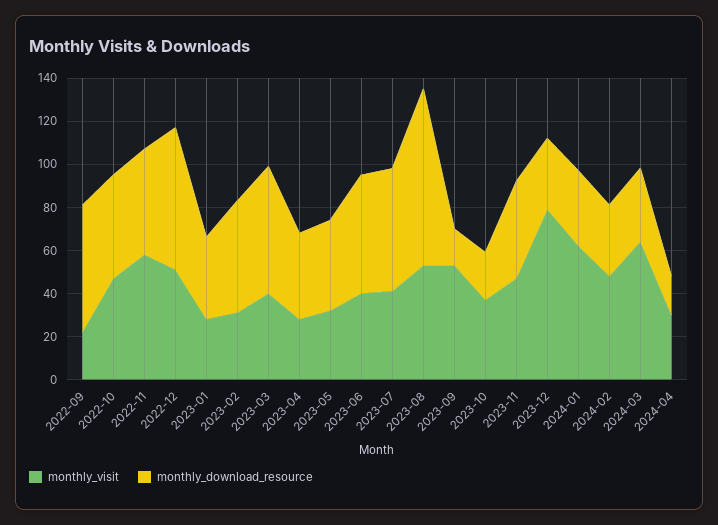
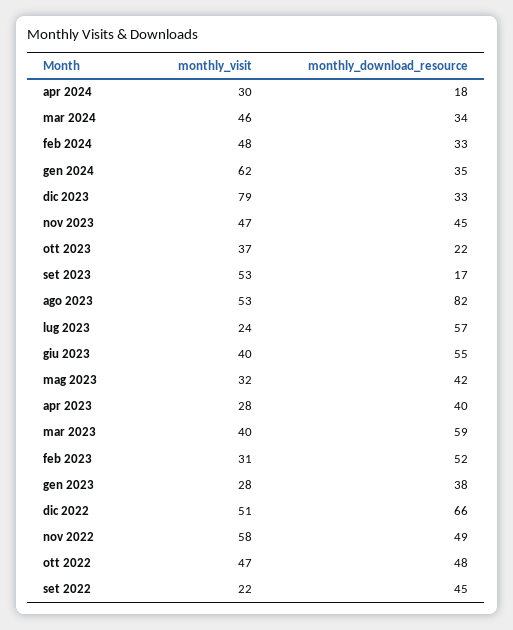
  {
    "monthly_visit": {
      "2022-09": 22,
      "2022-10": 47,
      "2022-11": 58,
      "2022-12": 51,
      "2023-01": 28,
      "2023-02": 31,
      "2023-03": 40,
      "2023-04": 28,
      "2023-05": 32,
      "2023-06": 40,
-     "2023-07": 40,
+     "2023-07": 24,
      "2023-08": 53,
      "2023-09": 53,
      "2023-10": 37,
      "2023-11": 47,
      "2023-12": 79,
      "2024-01": 62,
      "2024-02": 48,
-     "2024-03": 65,
+     "2024-03": 46,
      "2024-04": 30
    },
    "monthly_download_resource": {
-     "2022-09": 60,
+     "2022-09": 45,
      "2022-10": 48,
      "2022-11": 49,
      "2022-12": 66,
      "2023-01": 38,
      "2023-02": 52,
      "2023-03": 59,
      "2023-04": 40,
      "2023-05": 42,
      "2023-06": 55,
      "2023-07": 57,
      "2023-08": 82,
      "2023-09": 17,
      "2023-10": 22,
      "2023-11": 45,
      "2023-12": 33,
      "2024-01": 35,
      "2024-02": 33,
      "2024-03": 34,
      "2024-04": 18
    }
  }

